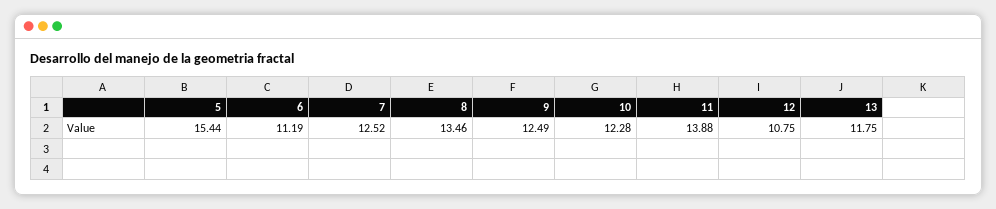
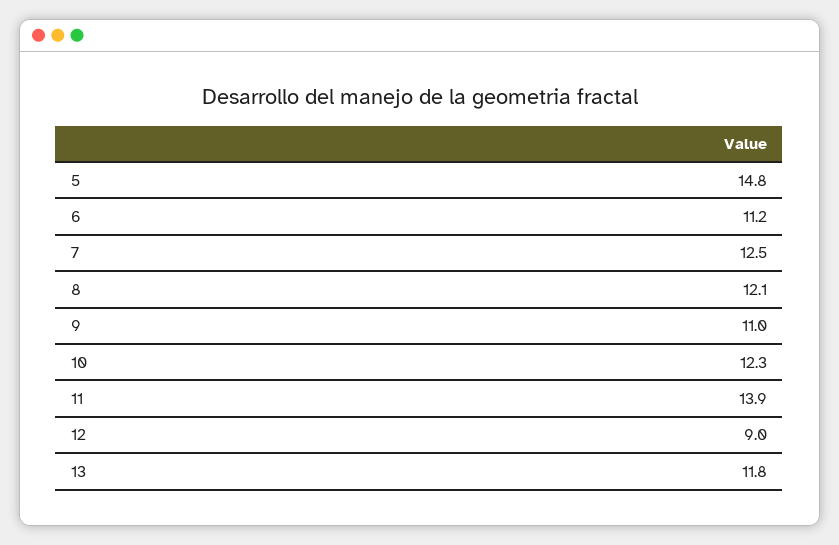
  {
-   "5": 15.44,
+   "5": 14.8,
    "6": 11.19,
    "7": 12.52,
-   "8": 13.46,
+   "8": 12.1,
-   "9": 12.49,
+   "9": 11,
    "10": 12.28,
    "11": 13.88,
-   "12": 10.75,
+   "12": 9,
    "13": 11.75
  }

